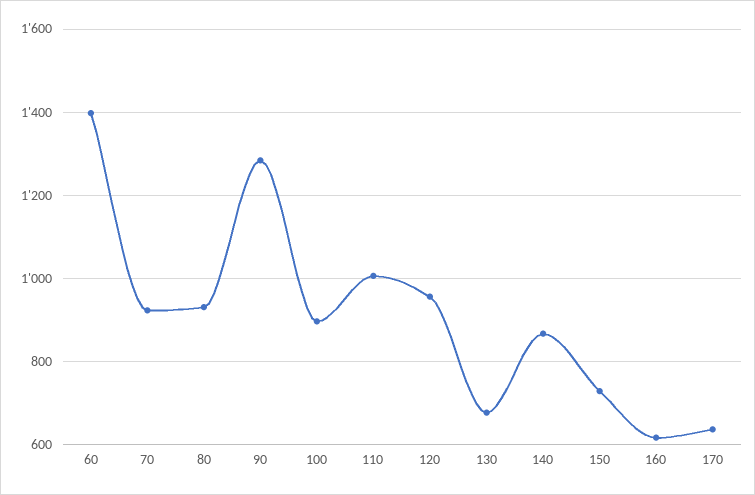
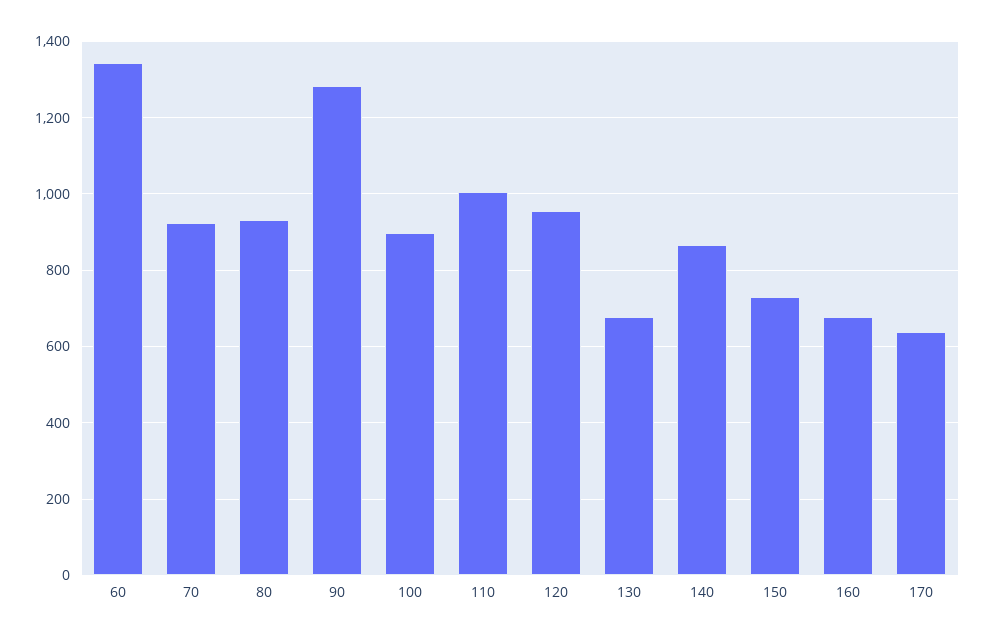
  {
-   "60": 1400,
+   "60": 1340,
    "70": 920,
    "80": 940,
    "90": 1280,
    "100": 900,
    "110": 1000,
    "120": 960,
    "130": 680,
    "140": 860,
    "150": 720,
-   "160": 620,
+   "160": 680,
    "170": 640
  }

